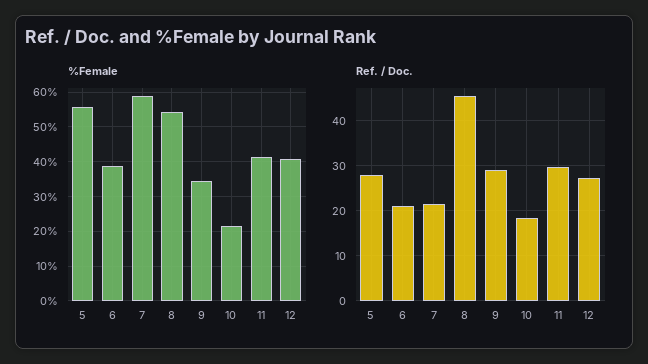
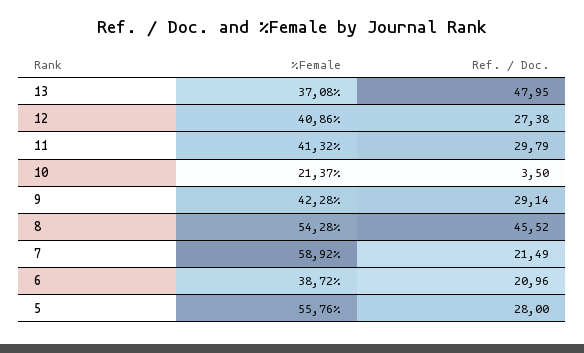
  {
    "%Female": {
      "5": 55.76,
      "6": 38.72,
      "7": 58.92,
      "8": 54.28,
-     "9": 34,
+     "9": 42.28,
      "10": 21.37,
      "11": 41.32,
-     "12": 40.86
+     "12": 40.86,
+     "13": 37.08
    },
    "Ref. / Doc.": {
      "5": 28,
      "6": 20.96,
      "7": 21.49,
      "8": 45.52,
      "9": 29.14,
-     "10": 18,
+     "10": 3.5,
      "11": 29.79,
-     "12": 27.38
+     "12": 27.38,
+     "13": 47.95
    }
  }

